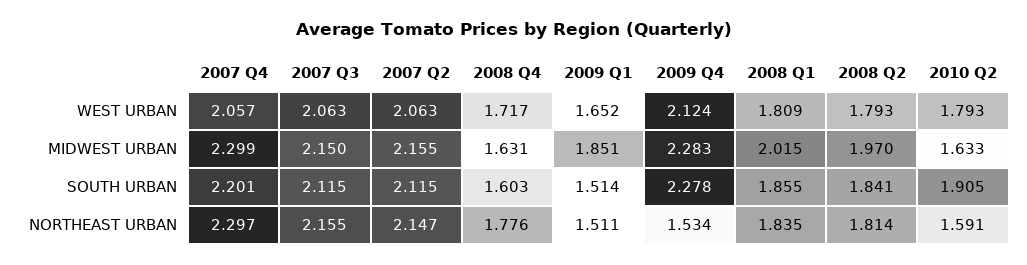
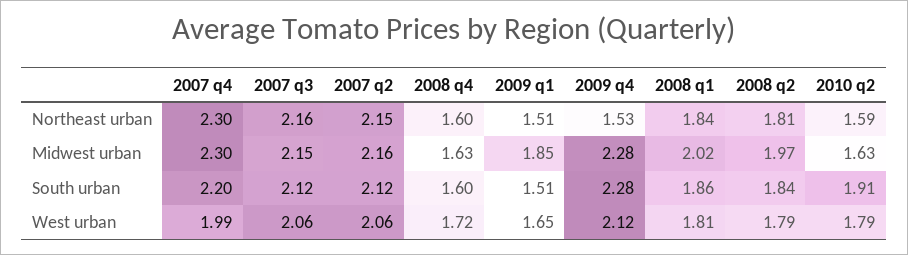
  {
    "2007 Q4": {
-     "WEST URBAN": 2.057,
+     "WEST URBAN": 1.99,
      "MIDWEST URBAN": 2.299,
      "SOUTH URBAN": 2.201,
      "NORTHEAST URBAN": 2.297
    },
    "2007 Q3": {
      "WEST URBAN": 2.063,
      "MIDWEST URBAN": 2.15,
      "SOUTH URBAN": 2.115,
      "NORTHEAST URBAN": 2.155
    },
    "2007 Q2": {
      "WEST URBAN": 2.063,
      "MIDWEST URBAN": 2.155,
      "SOUTH URBAN": 2.115,
      "NORTHEAST URBAN": 2.147
    },
    "2008 Q4": {
      "WEST URBAN": 1.717,
      "MIDWEST URBAN": 1.631,
      "SOUTH URBAN": 1.603,
-     "NORTHEAST URBAN": 1.776
+     "NORTHEAST URBAN": 1.6
    },
    "2009 Q1": {
      "WEST URBAN": 1.652,
      "MIDWEST URBAN": 1.851,
      "SOUTH URBAN": 1.514,
      "NORTHEAST URBAN": 1.511
    },
    "2009 Q4": {
      "WEST URBAN": 2.124,
      "MIDWEST URBAN": 2.283,
      "SOUTH URBAN": 2.278,
      "NORTHEAST URBAN": 1.534
    },
    "2008 Q1": {
      "WEST URBAN": 1.809,
      "MIDWEST URBAN": 2.015,
      "SOUTH URBAN": 1.855,
      "NORTHEAST URBAN": 1.835
    },
    "2008 Q2": {
      "WEST URBAN": 1.793,
      "MIDWEST URBAN": 1.97,
      "SOUTH URBAN": 1.841,
      "NORTHEAST URBAN": 1.814
    },
    "2010 Q2": {
      "WEST URBAN": 1.793,
      "MIDWEST URBAN": 1.633,
      "SOUTH URBAN": 1.905,
      "NORTHEAST URBAN": 1.591
    }
  }

